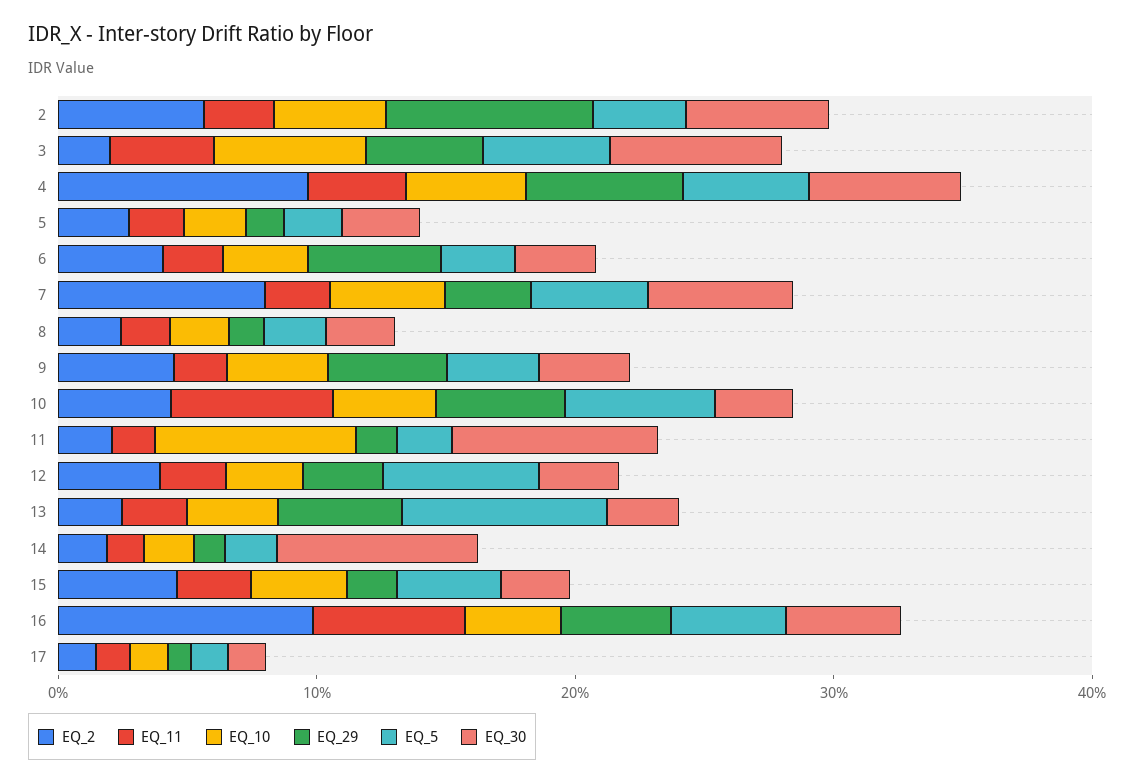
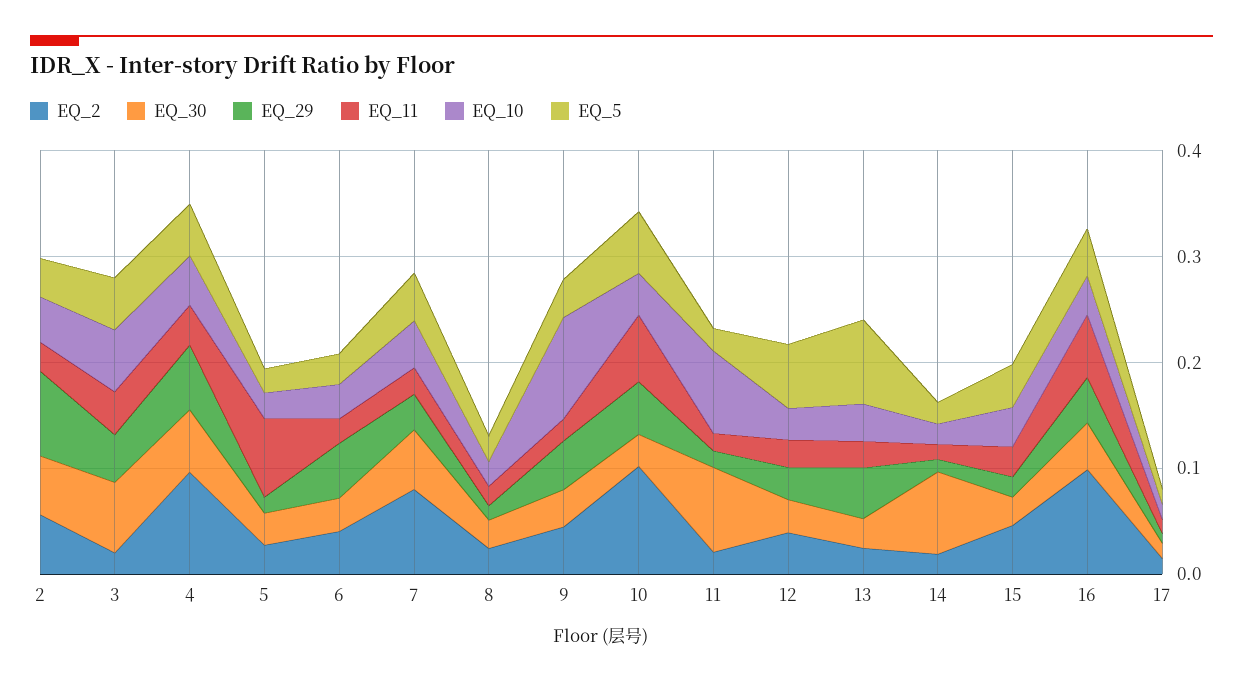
  {
    "EQ_2": {
      "2": 0.06,
      "3": 0.02,
      "4": 0.1,
      "5": 0.02,
      "6": 0.04,
      "7": 0.08,
      "8": 0.02,
      "9": 0.04,
-     "10": 0.04,
+     "10": 0.1,
      "11": 0.02,
      "12": 0.04,
      "13": 0.02,
      "14": 0.02,
      "15": 0.04,
      "16": 0.1,
      "17": 0.02
    },
    "EQ_11": {
      "2": 0.02,
      "3": 0.04,
      "4": 0.04,
-     "5": 0.02,
+     "5": 0.08,
      "6": 0.02,
      "7": 0.02,
      "8": 0.02,
      "9": 0.02,
      "10": 0.06,
      "11": 0.02,
      "12": 0.02,
      "13": 0.02,
      "14": 0.02,
      "15": 0.02,
      "16": 0.06,
      "17": 0.02
    },
    "EQ_10": {
      "2": 0.04,
      "3": 0.06,
      "4": 0.04,
      "5": 0.02,
      "6": 0.04,
      "7": 0.04,
      "8": 0.02,
-     "9": 0.04,
+     "9": 0.1,
      "10": 0.04,
      "11": 0.08,
      "12": 0.02,
      "13": 0.04,
      "14": 0.02,
      "15": 0.04,
      "16": 0.04,
      "17": 0.02
    },
    "EQ_29": {
      "2": 0.08,
      "3": 0.04,
      "4": 0.06,
      "5": 0.02,
      "6": 0.06,
      "7": 0.04,
      "8": 0.02,
      "9": 0.04,
      "10": 0.04,
      "11": 0.02,
      "12": 0.04,
      "13": 0.04,
      "14": 0.02,
      "15": 0.02,
      "16": 0.04,
      "17": 0
    },
    "EQ_5": {
      "2": 0.04,
      "3": 0.04,
      "4": 0.04,
      "5": 0.02,
      "6": 0.02,
      "7": 0.04,
      "8": 0.02,
      "9": 0.04,
      "10": 0.06,
      "11": 0.02,
      "12": 0.06,
      "13": 0.08,
      "14": 0.02,
      "15": 0.04,
      "16": 0.04,
      "17": 0.02
    },
    "EQ_30": {
      "2": 0.06,
      "3": 0.06,
      "4": 0.06,
      "5": 0.04,
      "6": 0.04,
      "7": 0.06,
      "8": 0.02,
      "9": 0.04,
      "10": 0.04,
      "11": 0.08,
      "12": 0.04,
      "13": 0.02,
      "14": 0.08,
      "15": 0.02,
      "16": 0.04,
      "17": 0.02
    }
  }

